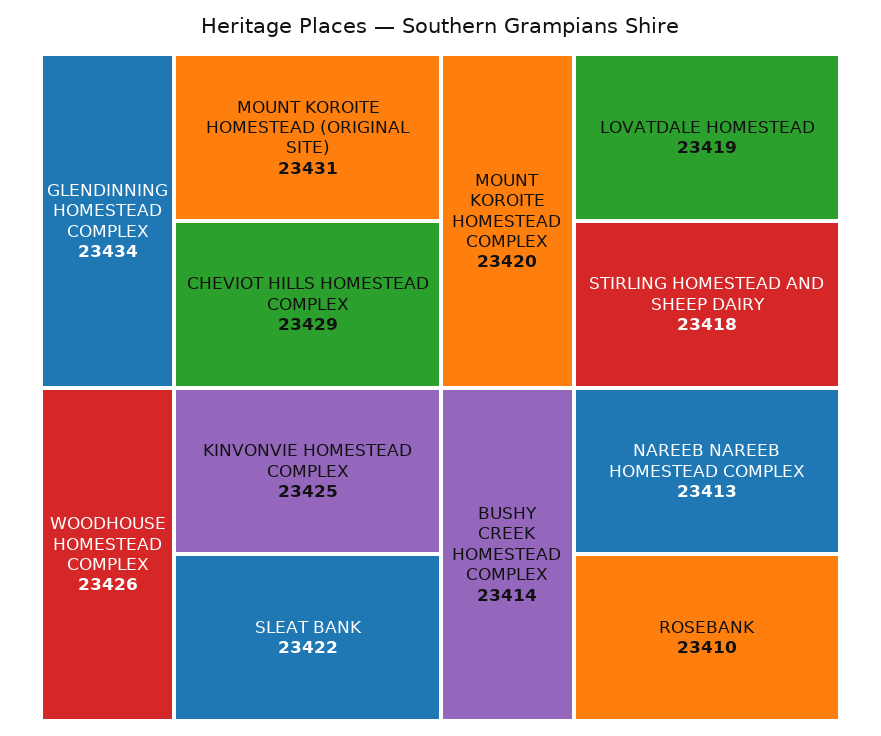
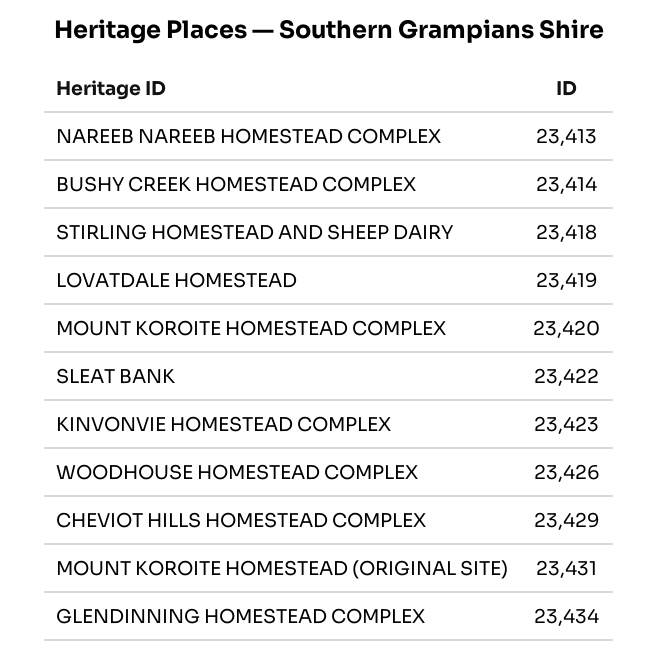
  {
    "GLENDINNING HOMESTEAD COMPLEX": 23434,
    "MOUNT KOROITE HOMESTEAD (ORIGINAL SITE)": 23431,
    "CHEVIOT HILLS HOMESTEAD COMPLEX": 23429,
    "WOODHOUSE HOMESTEAD COMPLEX": 23426,
-   "KINVONVIE HOMESTEAD COMPLEX": 23425,
+   "KINVONVIE HOMESTEAD COMPLEX": 23423,
    "SLEAT BANK": 23422,
    "MOUNT KOROITE HOMESTEAD COMPLEX": 23420,
    "LOVATDALE HOMESTEAD": 23419,
    "STIRLING HOMESTEAD AND SHEEP DAIRY": 23418,
    "BUSHY CREEK HOMESTEAD COMPLEX": 23414,
-   "NAREEB NAREEB HOMESTEAD COMPLEX": 23413,
+   "NAREEB NAREEB HOMESTEAD COMPLEX": 23413
-   "ROSEBANK": 23410
  }

